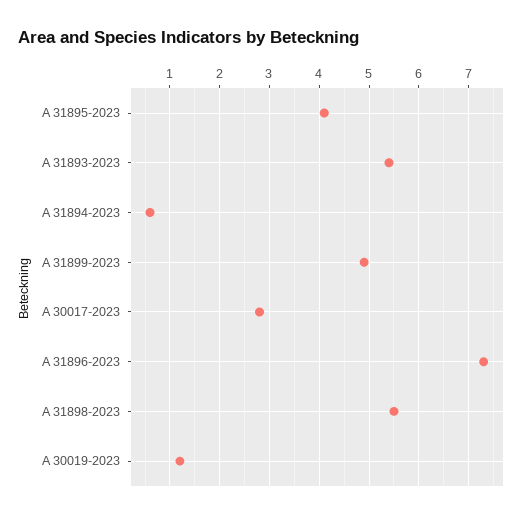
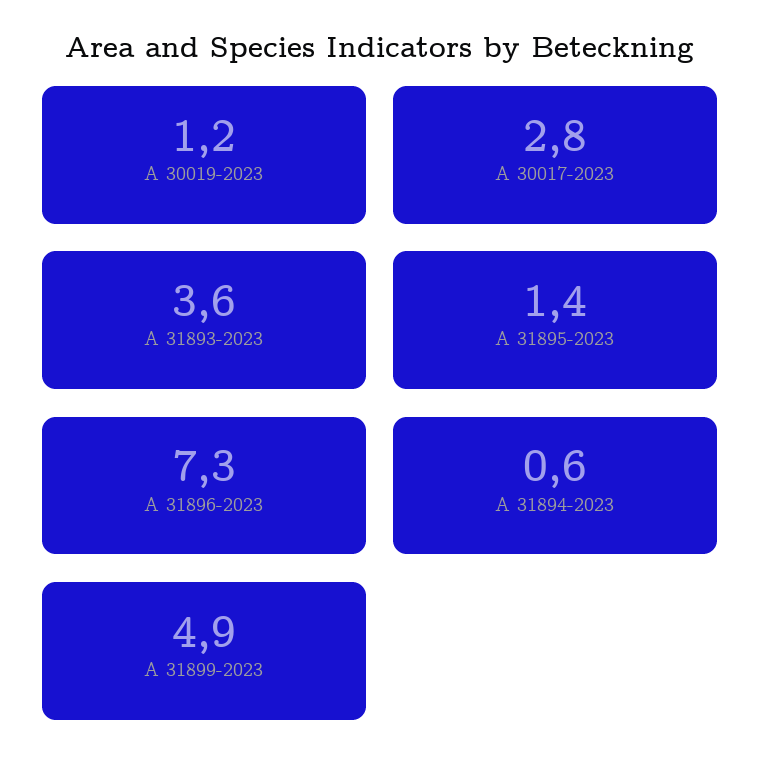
  {
-   "A 31895-2023": 4,
+   "A 31895-2023": 1.4,
-   "A 31893-2023": 5.5,
+   "A 31893-2023": 3.6,
    "A 31894-2023": 0.6,
    "A 31899-2023": 4.9,
    "A 30017-2023": 2.8,
    "A 31896-2023": 7.3,
-   "A 31898-2023": 5.5,
    "A 30019-2023": 1.2
  }

